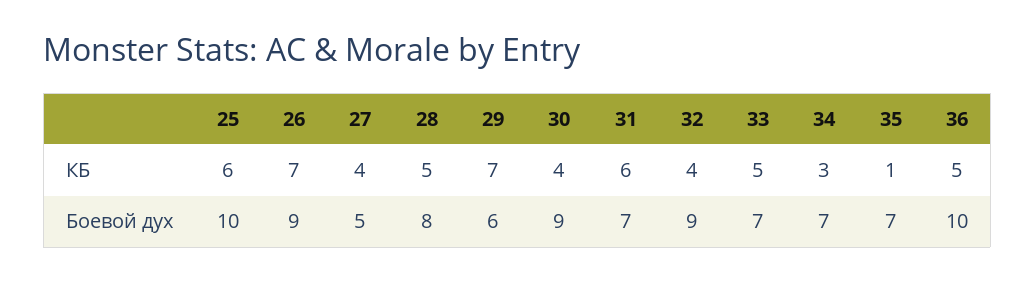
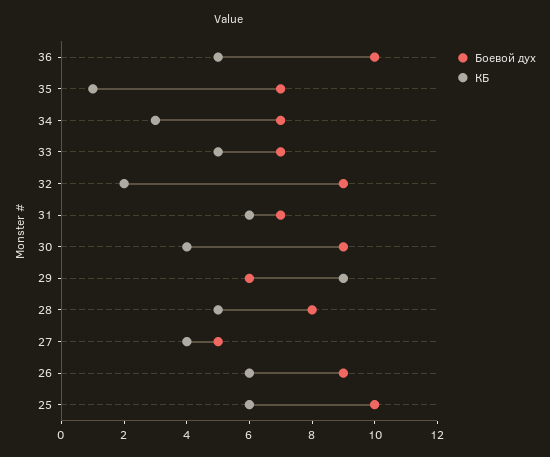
  {
    "КБ": {
      "25": 6,
-     "26": 7,
+     "26": 6,
      "27": 4,
      "28": 5,
-     "29": 7,
+     "29": 9,
      "30": 4,
      "31": 6,
-     "32": 4,
+     "32": 2,
      "33": 5,
      "34": 3,
      "35": 1,
      "36": 5
    },
    "Боевой дух": {
      "25": 10,
      "26": 9,
      "27": 5,
      "28": 8,
      "29": 6,
      "30": 9,
      "31": 7,
      "32": 9,
      "33": 7,
      "34": 7,
      "35": 7,
      "36": 10
    }
  }

